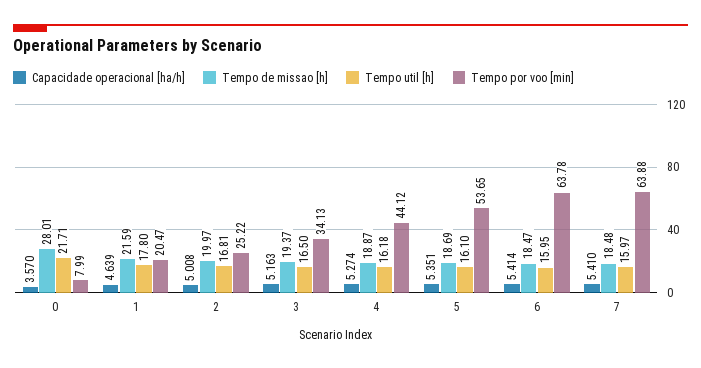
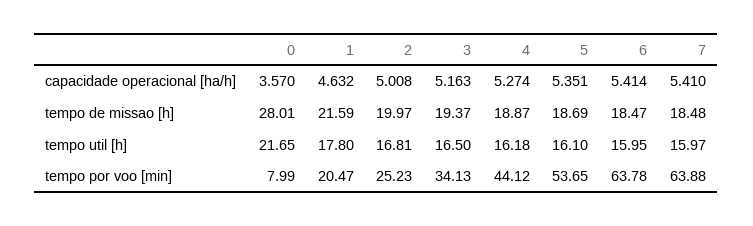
  {
    "Capacidade operacional [ha/h]": {
      "0": 3.57,
-     "1": 4.639,
+     "1": 4.632,
      "2": 5.008,
      "3": 5.163,
      "4": 5.274,
      "5": 5.351,
      "6": 5.414,
      "7": 5.41
    },
    "Tempo de missao [h]": {
      "0": 28.01,
      "1": 21.59,
      "2": 19.97,
      "3": 19.37,
      "4": 18.87,
      "5": 18.69,
      "6": 18.47,
      "7": 18.48
    },
    "Tempo util [h]": {
-     "0": 21.71,
+     "0": 21.65,
      "1": 17.8,
      "2": 16.81,
      "3": 16.5,
      "4": 16.18,
      "5": 16.1,
      "6": 15.95,
      "7": 15.97
    },
    "Tempo por voo [min]": {
      "0": 7.99,
      "1": 20.47,
-     "2": 25.22,
+     "2": 25.23,
      "3": 34.13,
      "4": 44.12,
      "5": 53.65,
      "6": 63.78,
      "7": 63.88
    }
  }

